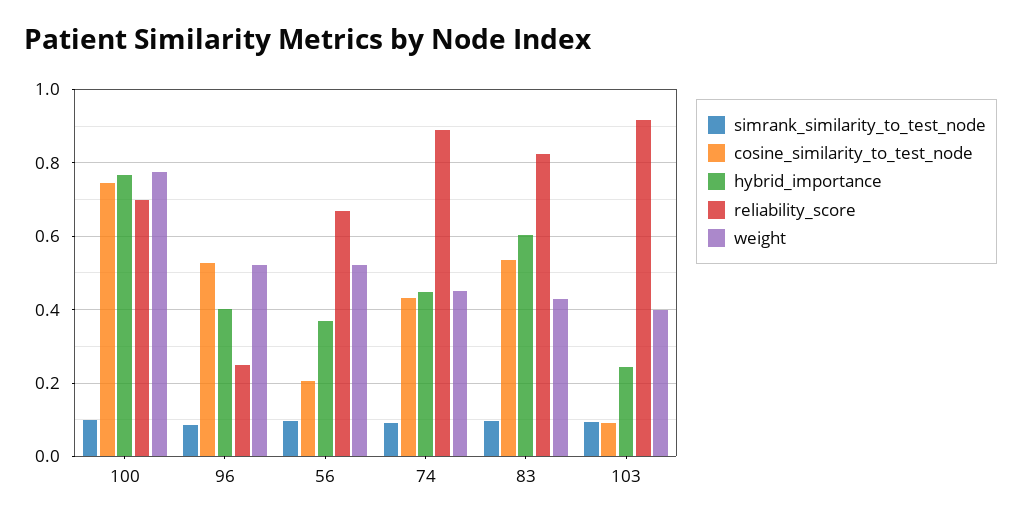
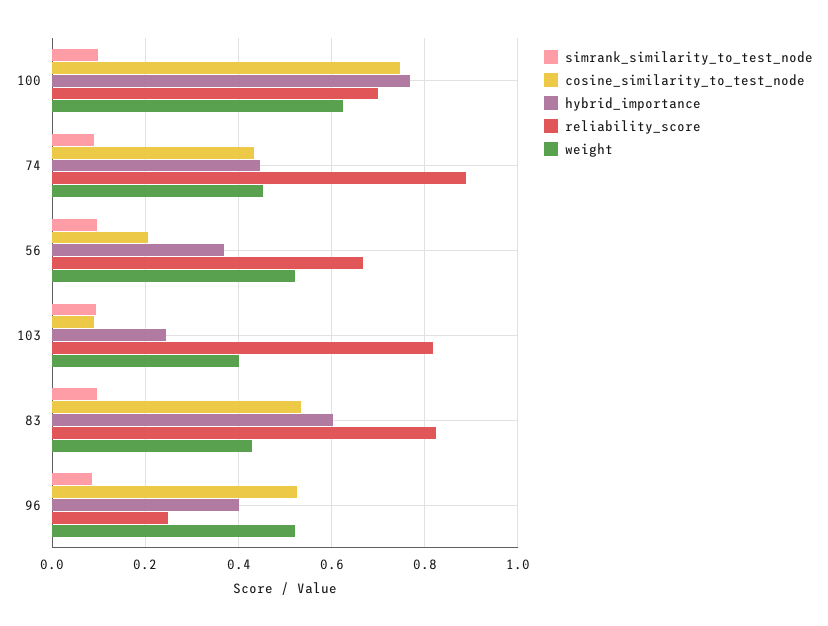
  {
    "simrank_similarity_to_test_node": {
      "100": 0.1,
      "96": 0.08,
      "56": 0.1,
      "74": 0.08,
      "83": 0.1,
      "103": 0.1
    },
    "cosine_similarity_to_test_node": {
      "100": 0.74,
      "96": 0.52,
      "56": 0.2,
      "74": 0.44,
      "83": 0.54,
      "103": 0.1
    },
    "hybrid_importance": {
      "100": 0.76,
      "96": 0.4,
      "56": 0.36,
      "74": 0.44,
      "83": 0.6,
      "103": 0.24
    },
    "reliability_score": {
      "100": 0.7,
      "96": 0.24,
      "56": 0.66,
      "74": 0.88,
      "83": 0.82,
-     "103": 0.92
+     "103": 0.82
    },
    "weight": {
-     "100": 0.78,
+     "100": 0.62,
      "96": 0.52,
      "56": 0.52,
      "74": 0.46,
      "83": 0.42,
      "103": 0.4
    }
  }

